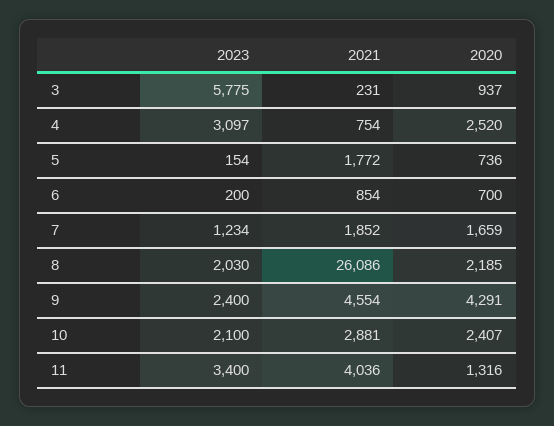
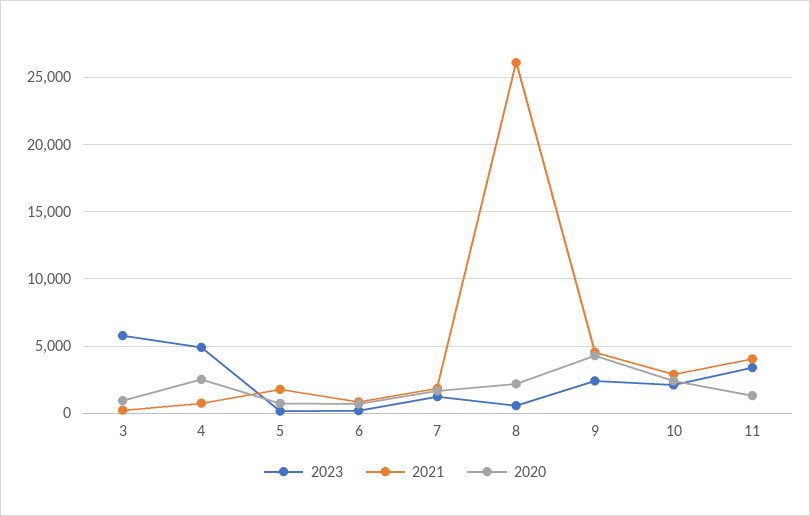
  {
    "2023": {
      "3": 5775,
-     "4": 3097,
+     "4": 5000,
      "5": 154,
      "6": 200,
      "7": 1234,
-     "8": 2030,
+     "8": 500,
      "9": 2400,
      "10": 2100,
      "11": 3400
    },
    "2021": {
      "3": 231,
      "4": 754,
      "5": 1772,
      "6": 854,
      "7": 1852,
      "8": 26086,
      "9": 4554,
      "10": 2881,
      "11": 4036
    },
    "2020": {
      "3": 937,
      "4": 2520,
      "5": 736,
      "6": 700,
      "7": 1659,
      "8": 2185,
      "9": 4291,
      "10": 2407,
      "11": 1316
    }
  }

